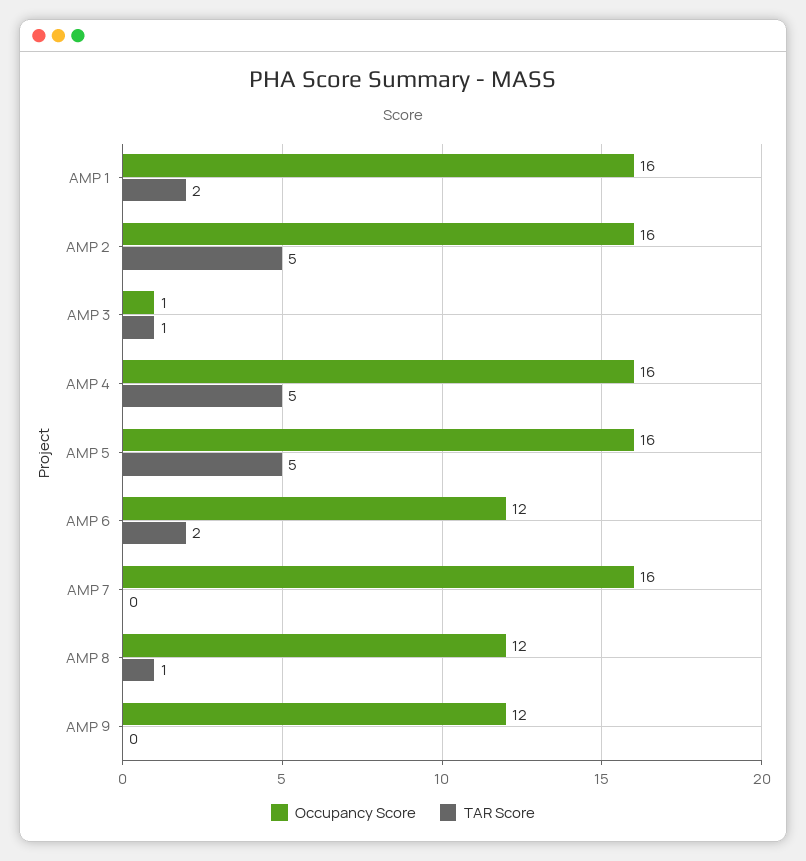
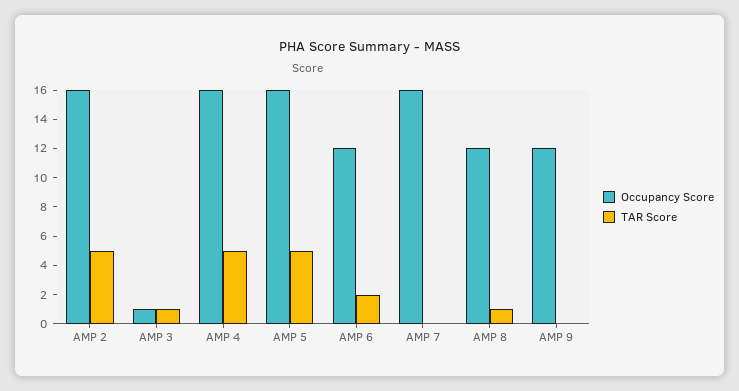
  {
    "Occupancy Score": {
-     "AMP 1": 16,
      "AMP 2": 16,
      "AMP 3": 1,
      "AMP 4": 16,
      "AMP 5": 16,
      "AMP 6": 12,
      "AMP 7": 16,
      "AMP 8": 12,
      "AMP 9": 12
    },
    "TAR Score": {
-     "AMP 1": 2,
      "AMP 2": 5,
      "AMP 3": 1,
      "AMP 4": 5,
      "AMP 5": 5,
      "AMP 6": 2,
      "AMP 7": 0,
      "AMP 8": 1,
      "AMP 9": 0
    }
  }

